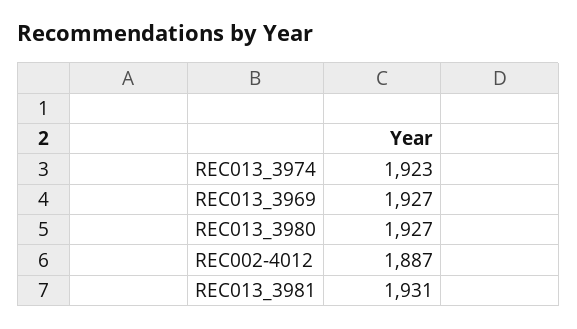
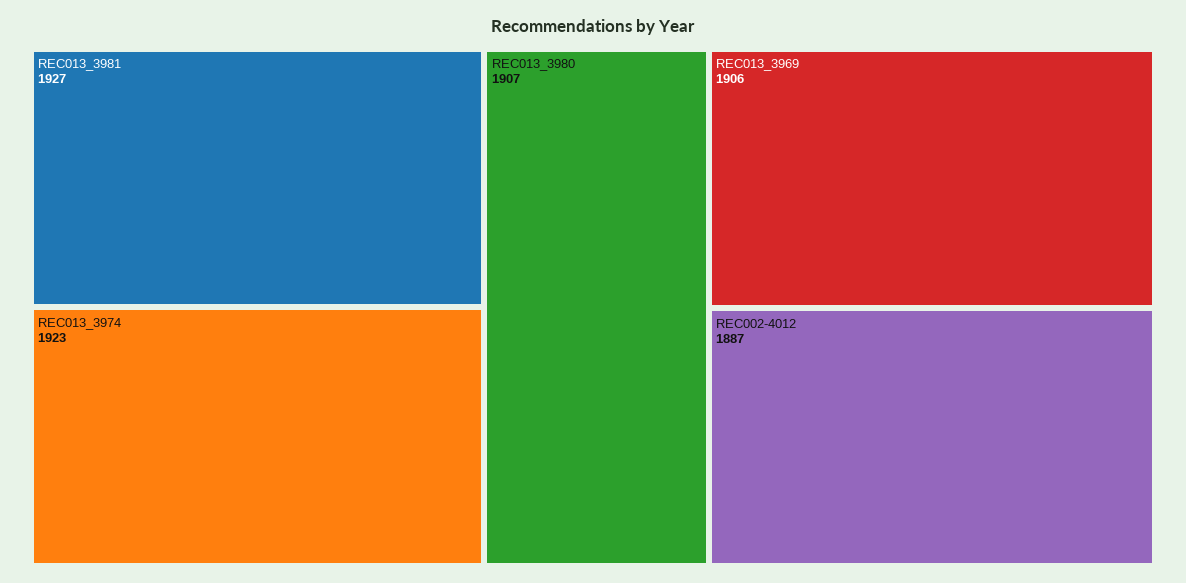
  {
    "REC013_3974": 1923,
-   "REC013_3969": 1927,
+   "REC013_3969": 1906,
-   "REC013_3980": 1927,
+   "REC013_3980": 1907,
    "REC002-4012": 1887,
-   "REC013_3981": 1931
+   "REC013_3981": 1927
  }

